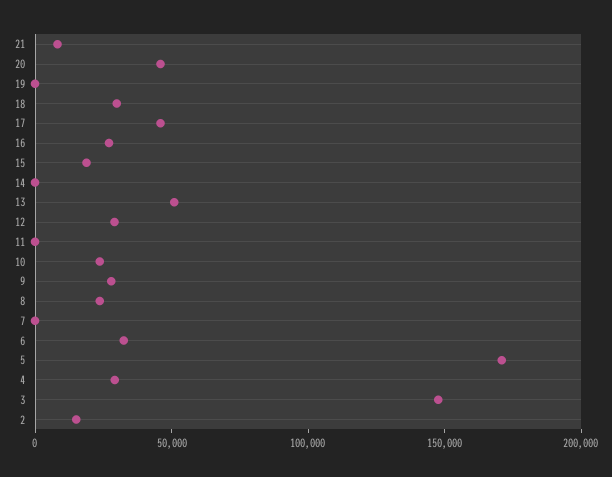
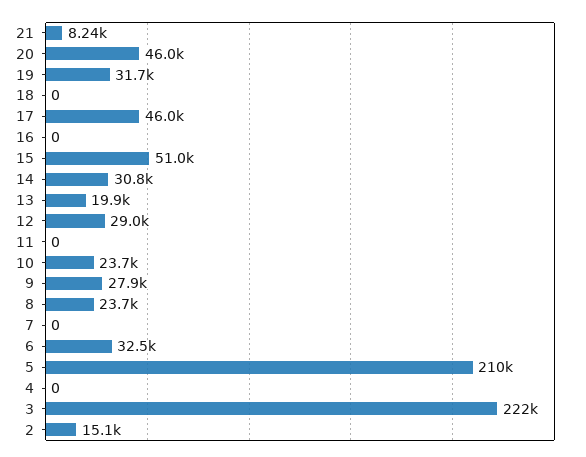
  {
    "21": 8240,
    "20": 46000,
-   "19": 0,
+   "19": 31700,
-   "18": 30000,
+   "18": 0,
    "17": 46000,
-   "16": 30000,
+   "16": 0,
-   "15": 20000,
+   "15": 51000,
-   "14": 0,
+   "14": 30800,
-   "13": 50000,
+   "13": 19900,
    "12": 29000,
    "11": 0,
    "10": 23700,
    "9": 27900,
    "8": 23700,
    "7": 0,
    "6": 32500,
-   "5": 170000,
+   "5": 210000,
-   "4": 30000,
+   "4": 0,
-   "3": 150000,
+   "3": 222000,
    "2": 15100
  }

